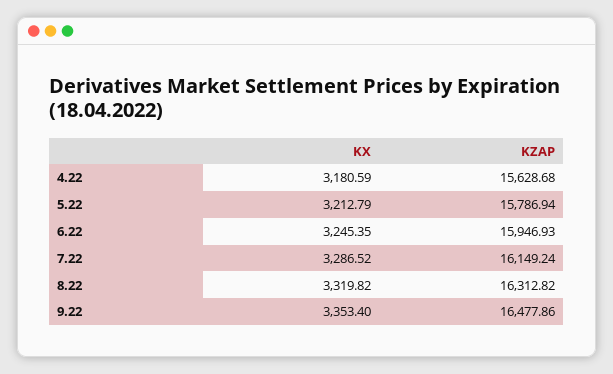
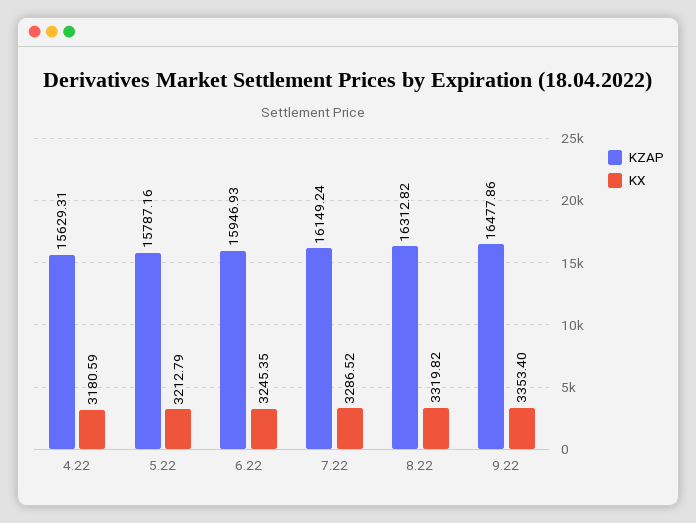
  {
    "KX": {
      "4.22": 3180.59,
      "5.22": 3212.79,
      "6.22": 3245.35,
      "7.22": 3286.52,
      "8.22": 3319.82,
      "9.22": 3353.4
    },
    "KZAP": {
-     "4.22": 15628.68,
+     "4.22": 15629.31,
-     "5.22": 15786.94,
+     "5.22": 15787.16,
      "6.22": 15946.93,
      "7.22": 16149.24,
      "8.22": 16312.82,
      "9.22": 16477.86
    }
  }

